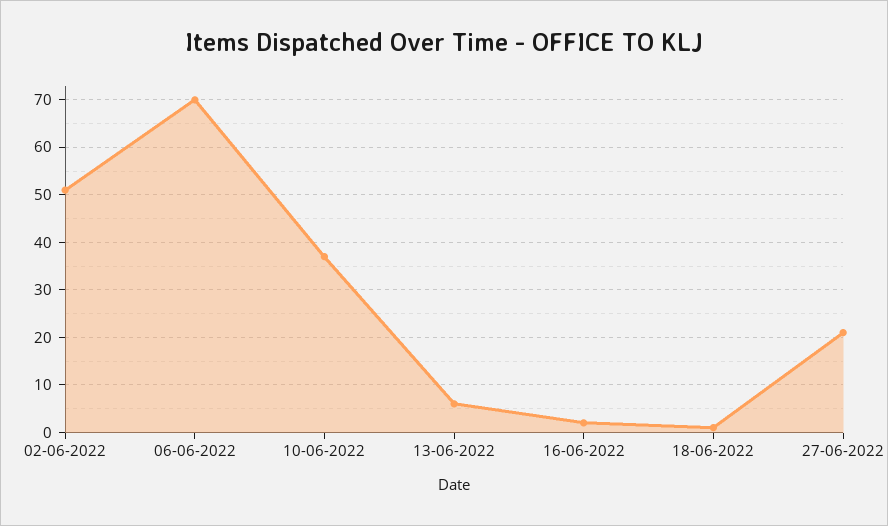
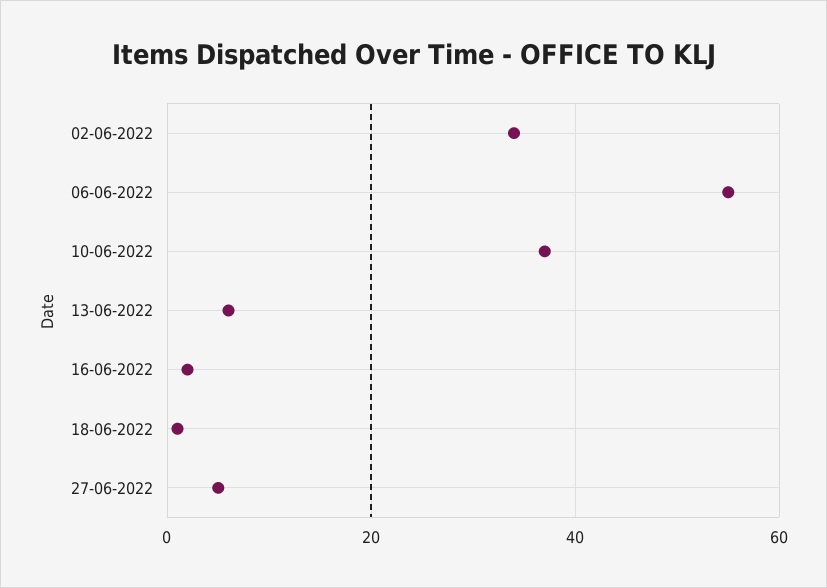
  {
-   "02-06-2022": 50,
+   "02-06-2022": 35,
-   "06-06-2022": 70,
+   "06-06-2022": 55,
    "10-06-2022": 35,
    "13-06-2022": 5,
    "16-06-2022": 0,
    "18-06-2022": 0,
-   "27-06-2022": 20
+   "27-06-2022": 5
  }

